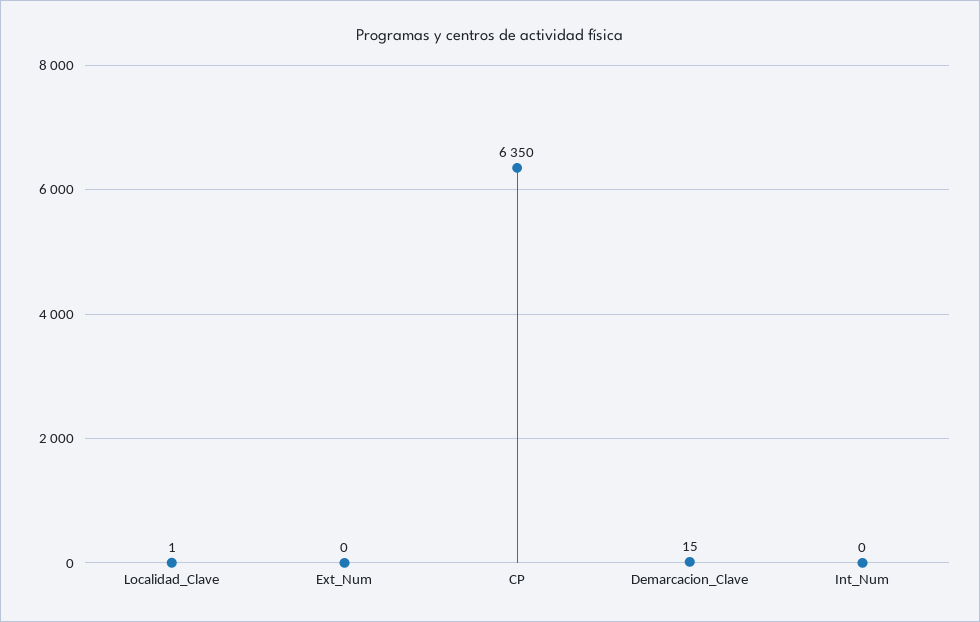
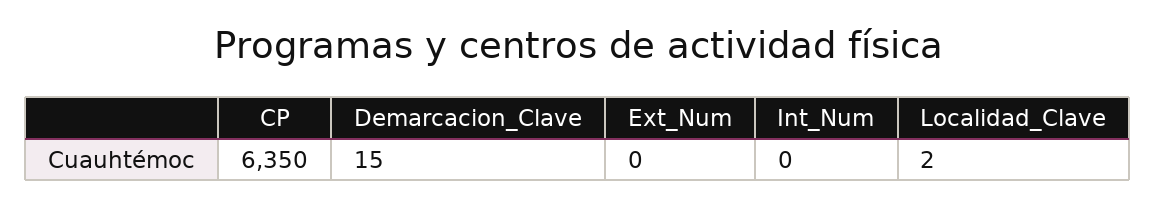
  {
-   "Localidad_Clave": 1,
+   "Localidad_Clave": 2,
    "Ext_Num": 0,
    "CP": 6350,
    "Demarcacion_Clave": 15,
    "Int_Num": 0
  }

